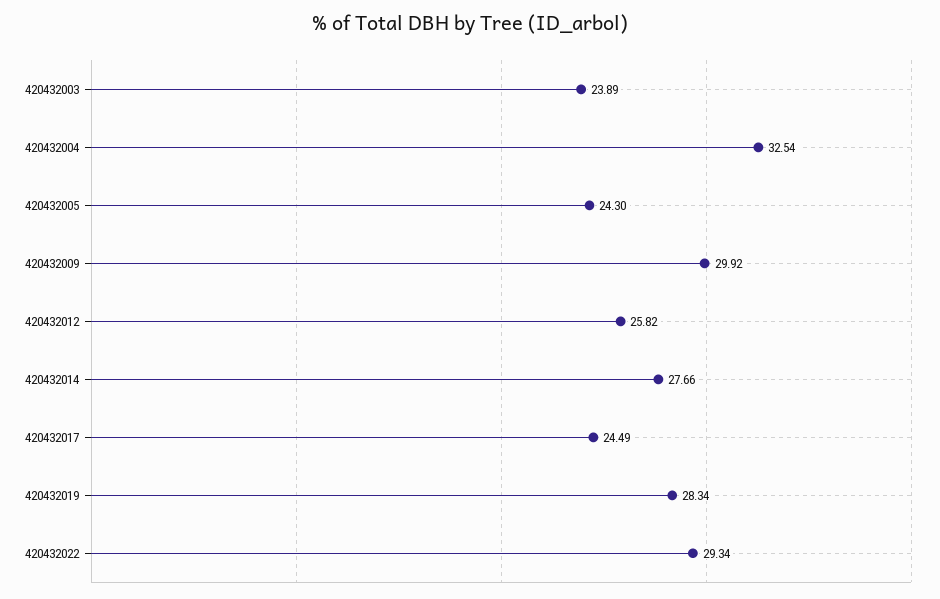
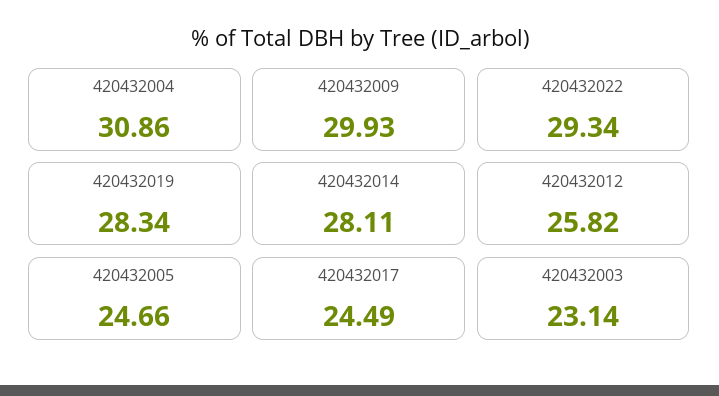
  {
-   "420432003": 23.89,
+   "420432003": 23.14,
-   "420432004": 32.54,
+   "420432004": 30.86,
-   "420432005": 24.3,
+   "420432005": 24.66,
-   "420432009": 29.92,
+   "420432009": 29.93,
    "420432012": 25.82,
-   "420432014": 27.66,
+   "420432014": 28.11,
    "420432017": 24.49,
    "420432019": 28.34,
    "420432022": 29.34
  }

